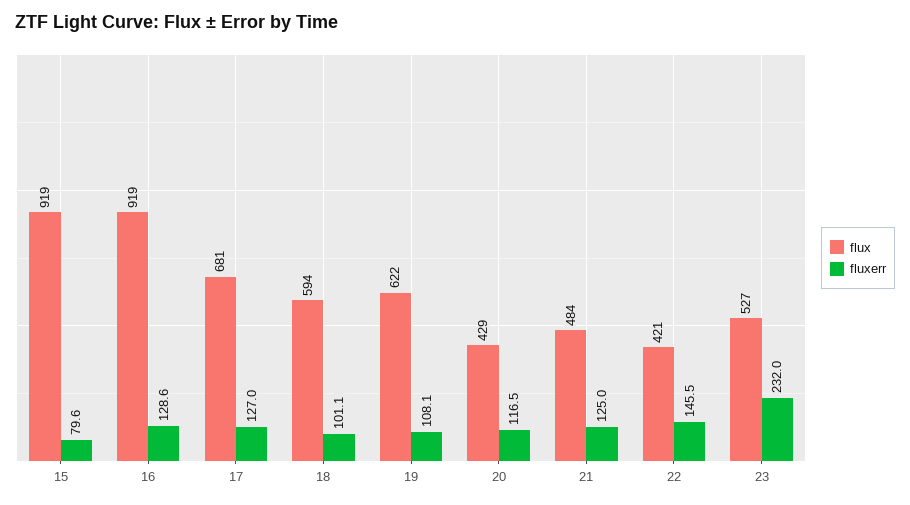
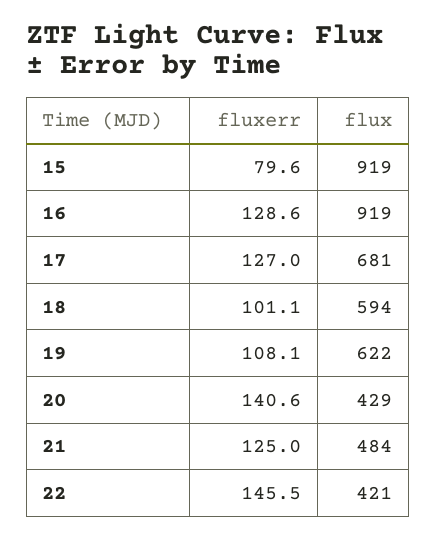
  {
    "flux": {
      "15": 919,
      "16": 919,
      "17": 681,
      "18": 594,
      "19": 622,
      "20": 429,
      "21": 484,
-     "22": 421,
+     "22": 421
-     "23": 527
    },
    "fluxerr": {
      "15": 79.6,
      "16": 128.6,
      "17": 127,
      "18": 101.1,
      "19": 108.1,
-     "20": 116.5,
+     "20": 140.6,
      "21": 125,
-     "22": 145.5,
+     "22": 145.5
-     "23": 232
    }
  }

